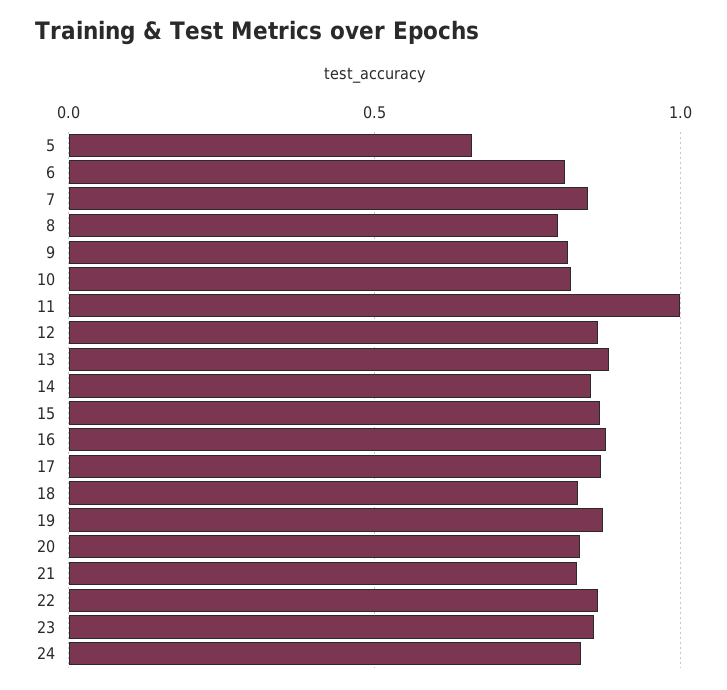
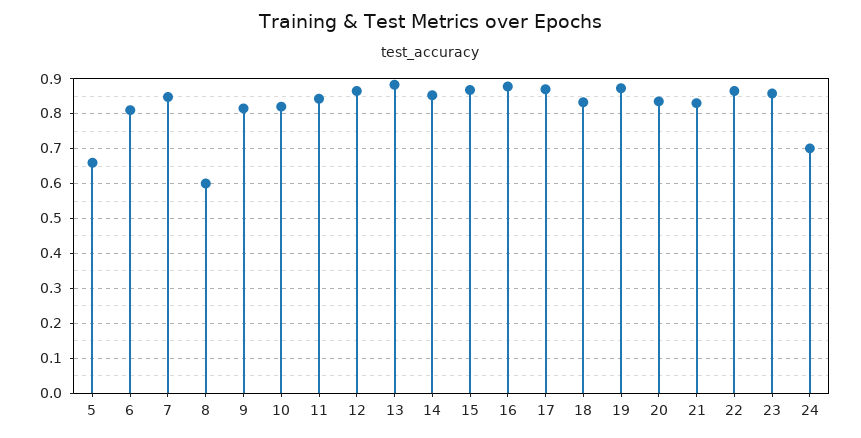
  {
    "5": 0.66,
    "6": 0.82,
    "7": 0.84,
-   "8": 0.8,
+   "8": 0.6,
    "9": 0.82,
    "10": 0.82,
-   "11": 1,
+   "11": 0.84,
    "12": 0.86,
    "13": 0.88,
    "14": 0.86,
    "15": 0.86,
    "16": 0.88,
    "17": 0.88,
    "18": 0.84,
    "19": 0.88,
    "20": 0.84,
    "21": 0.84,
    "22": 0.86,
    "23": 0.86,
-   "24": 0.85
+   "24": 0.7
  }

